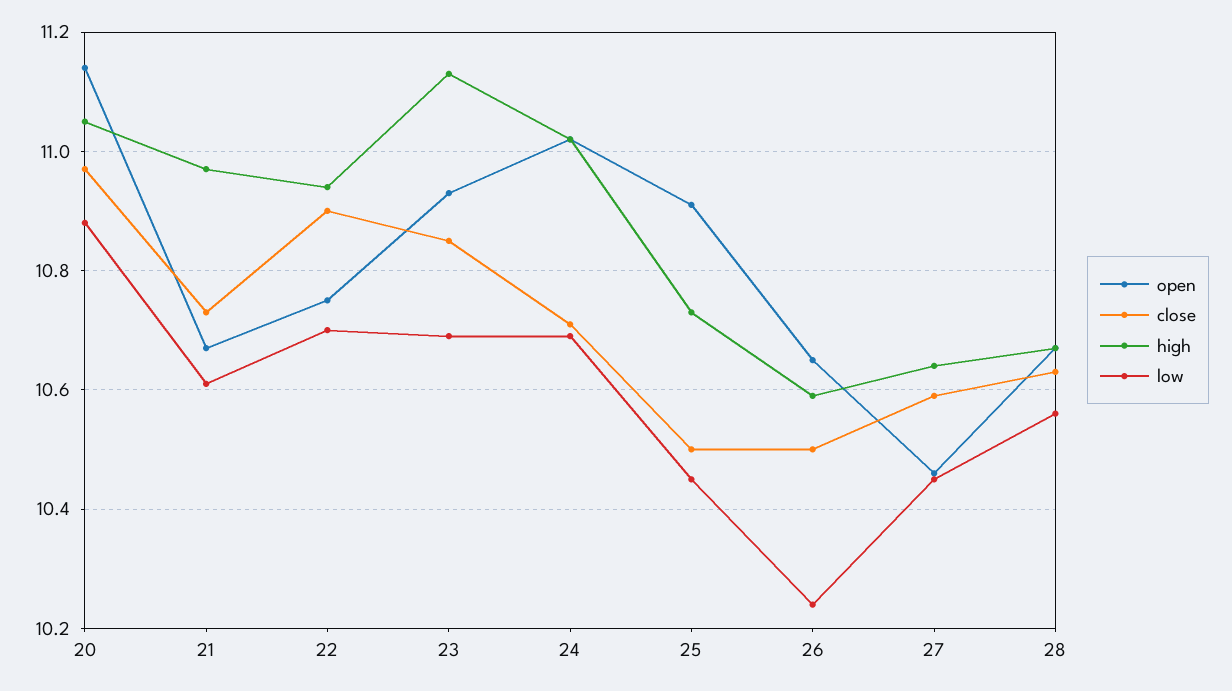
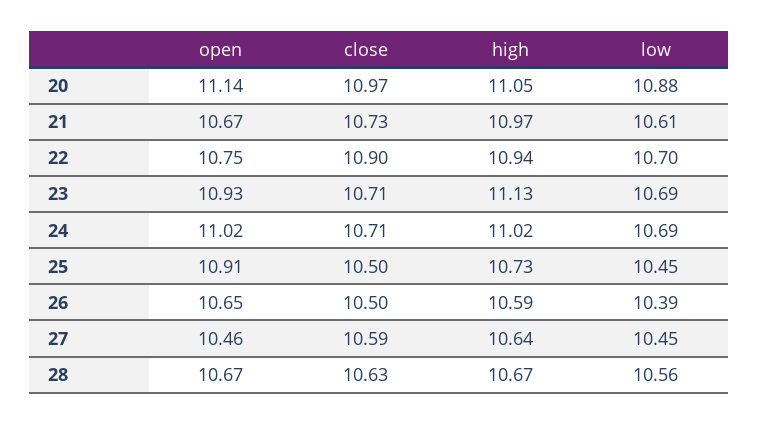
  {
    "open": {
      "20": 11.14,
      "21": 10.67,
      "22": 10.75,
      "23": 10.93,
      "24": 11.02,
      "25": 10.91,
      "26": 10.65,
      "27": 10.46,
      "28": 10.67
    },
    "close": {
      "20": 10.97,
      "21": 10.73,
      "22": 10.9,
-     "23": 10.85,
+     "23": 10.71,
      "24": 10.71,
      "25": 10.5,
      "26": 10.5,
      "27": 10.59,
      "28": 10.63
    },
    "high": {
      "20": 11.05,
      "21": 10.97,
      "22": 10.94,
      "23": 11.13,
      "24": 11.02,
      "25": 10.73,
      "26": 10.59,
      "27": 10.64,
      "28": 10.67
    },
    "low": {
      "20": 10.88,
      "21": 10.61,
      "22": 10.7,
      "23": 10.69,
      "24": 10.69,
      "25": 10.45,
-     "26": 10.25,
+     "26": 10.39,
      "27": 10.45,
      "28": 10.56
    }
  }

